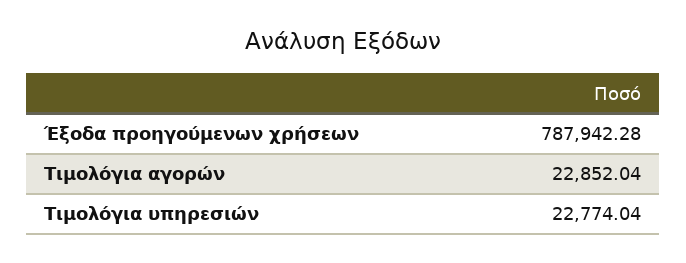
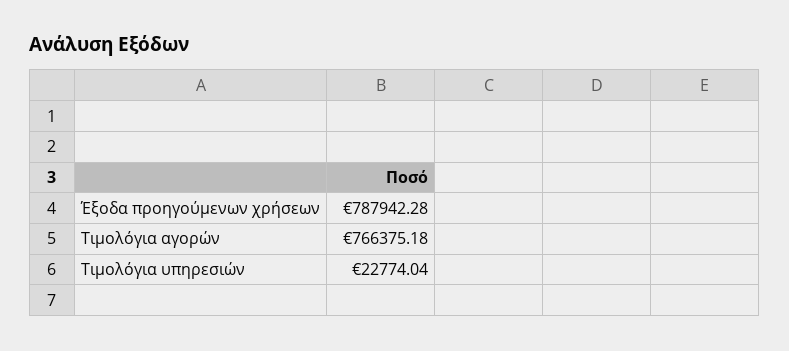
  {
    "Έξοδα προηγούμενων χρήσεων": 787942.28,
-   "Τιμολόγια αγορών": 22852.04,
+   "Τιμολόγια αγορών": 766375.18,
    "Τιμολόγια υπηρεσιών": 22774.04
  }

